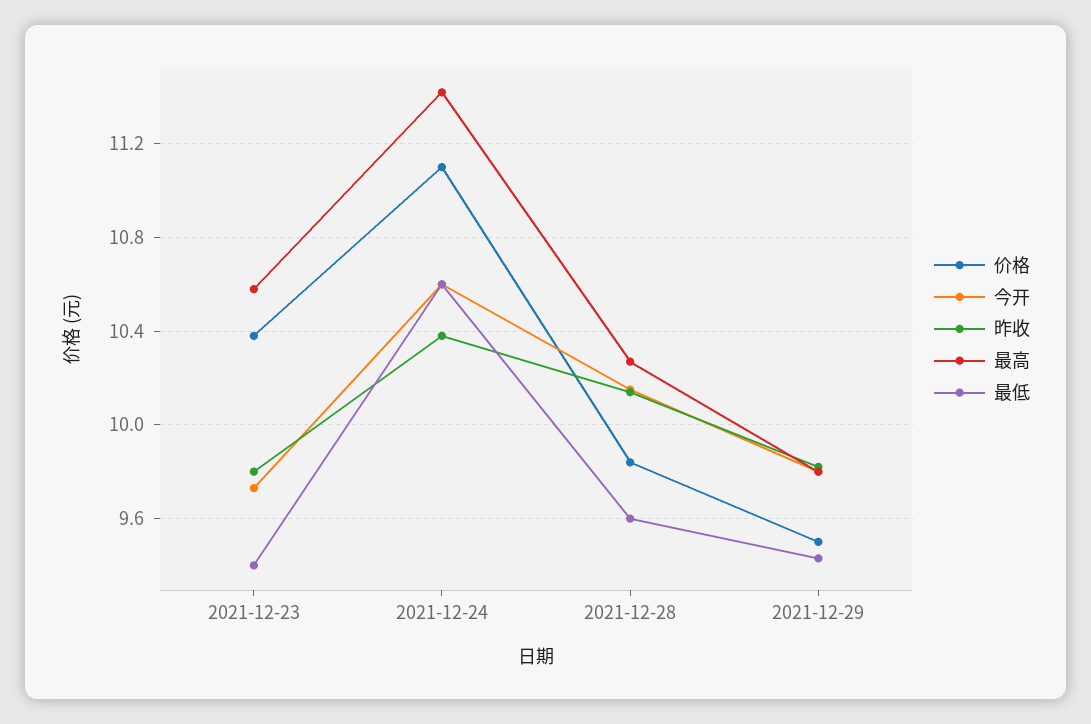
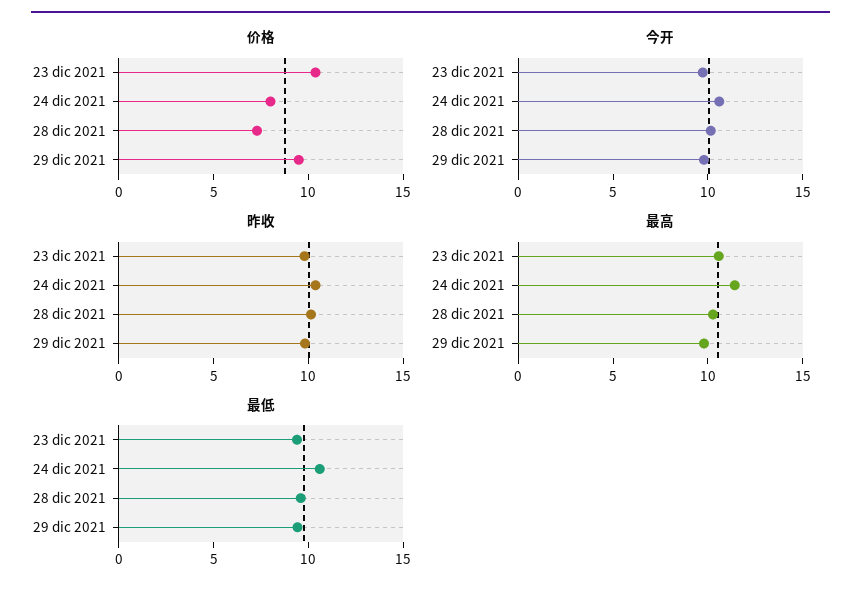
  {
    "价格": {
      "2021-12-23": 10.4,
-     "2021-12-24": 11.1,
+     "2021-12-24": 8,
-     "2021-12-28": 9.85,
+     "2021-12-28": 7,
      "2021-12-29": 9.5
    },
    "今开": {
      "2021-12-23": 9.75,
      "2021-12-24": 10.6,
      "2021-12-28": 10.15,
      "2021-12-29": 9.8
    },
    "昨收": {
      "2021-12-23": 9.8,
      "2021-12-24": 10.4,
      "2021-12-28": 10.15,
      "2021-12-29": 9.8
    },
    "最高": {
      "2021-12-23": 10.6,
      "2021-12-24": 11.4,
      "2021-12-28": 10.25,
      "2021-12-29": 9.8
    },
    "最低": {
      "2021-12-23": 9.4,
      "2021-12-24": 10.6,
      "2021-12-28": 9.6,
      "2021-12-29": 9.45
    }
  }

